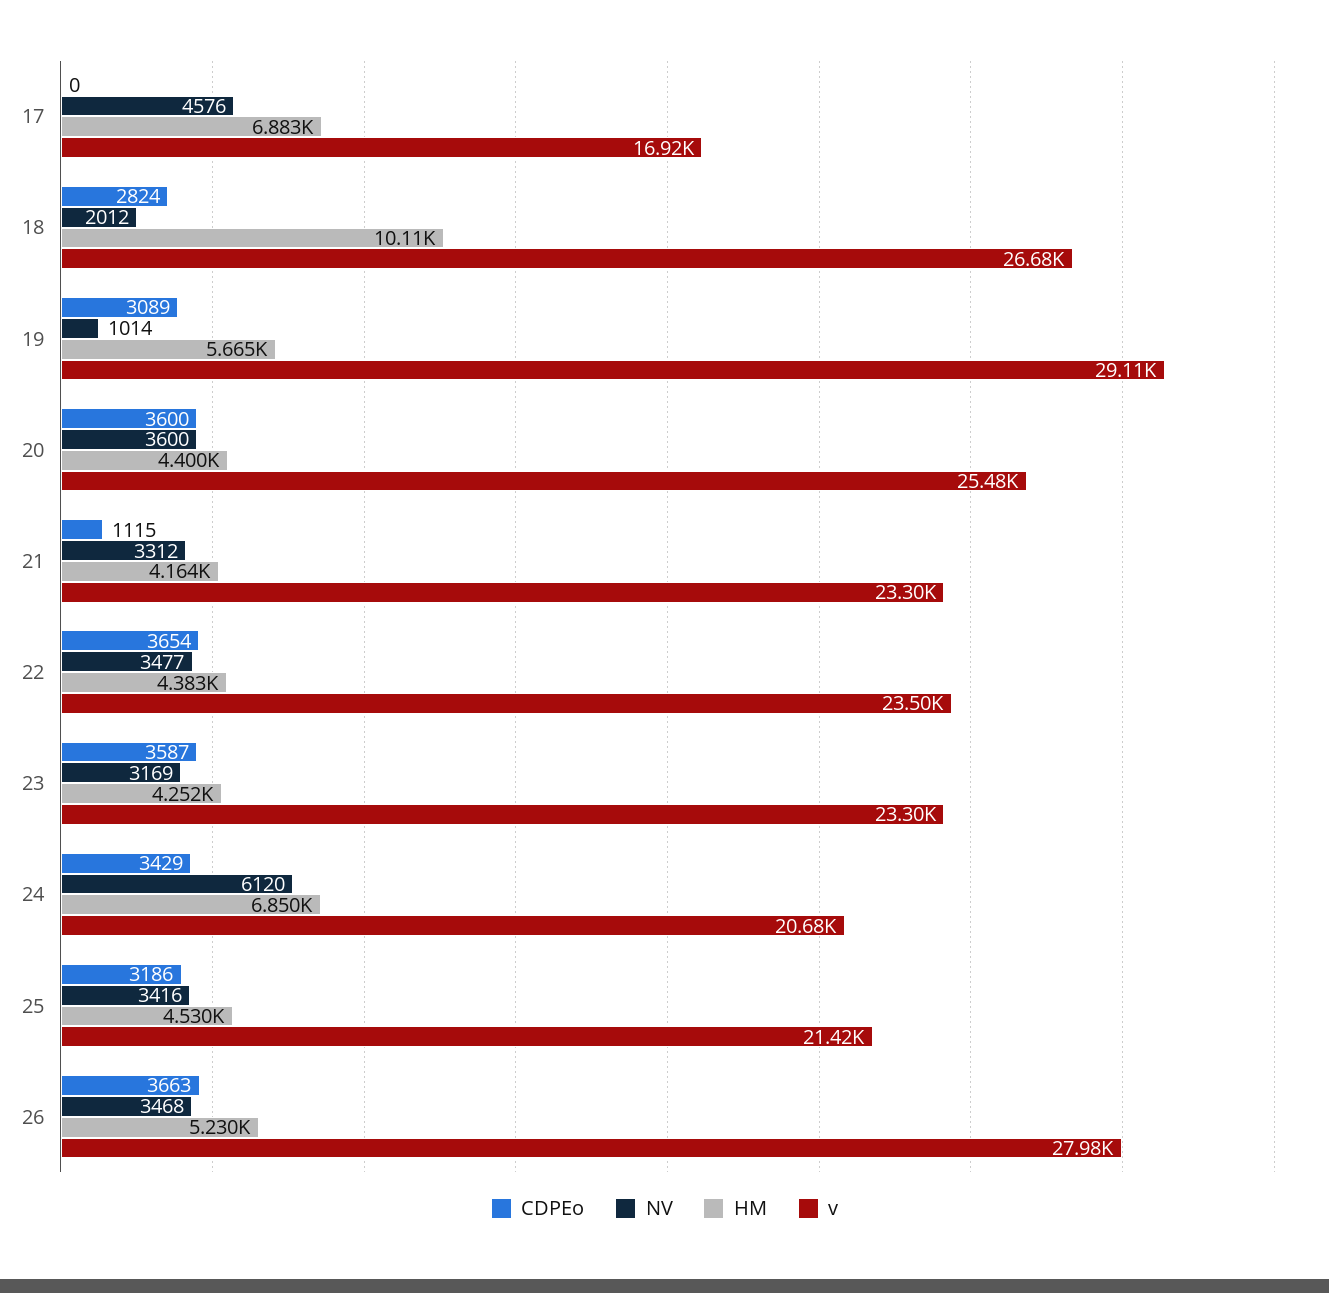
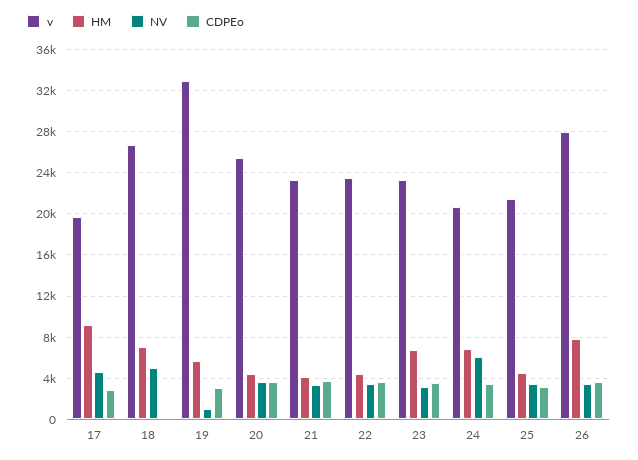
  {
    "CDPEo": {
-     "17": 0,
+     "17": 3000,
-     "18": 2824,
+     "18": 0,
      "19": 3089,
      "20": 3600,
-     "21": 1115,
+     "21": 4000,
      "22": 3654,
      "23": 3587,
      "24": 3429,
      "25": 3186,
      "26": 3663
    },
    "NV": {
      "17": 4576,
-     "18": 2012,
+     "18": 5000,
      "19": 1014,
      "20": 3600,
      "21": 3312,
      "22": 3477,
      "23": 3169,
      "24": 6120,
      "25": 3416,
      "26": 3468
    },
    "HM": {
-     "17": 6883,
+     "17": 9000,
-     "18": 10110,
+     "18": 7000,
      "19": 5665,
      "20": 4400,
      "21": 4164,
      "22": 4383,
-     "23": 4252,
+     "23": 7000,
      "24": 6850,
      "25": 4530,
-     "26": 5230
+     "26": 8000
    },
    "v": {
-     "17": 16920,
+     "17": 20000,
      "18": 26680,
-     "19": 29110,
+     "19": 33000,
      "20": 25480,
      "21": 23300,
      "22": 23500,
      "23": 23300,
      "24": 20680,
      "25": 21420,
      "26": 27980
    }
  }

